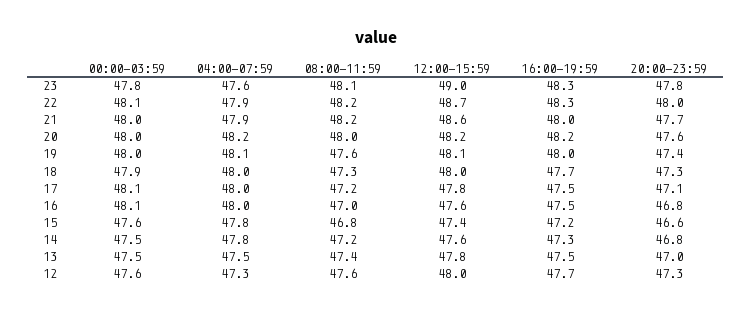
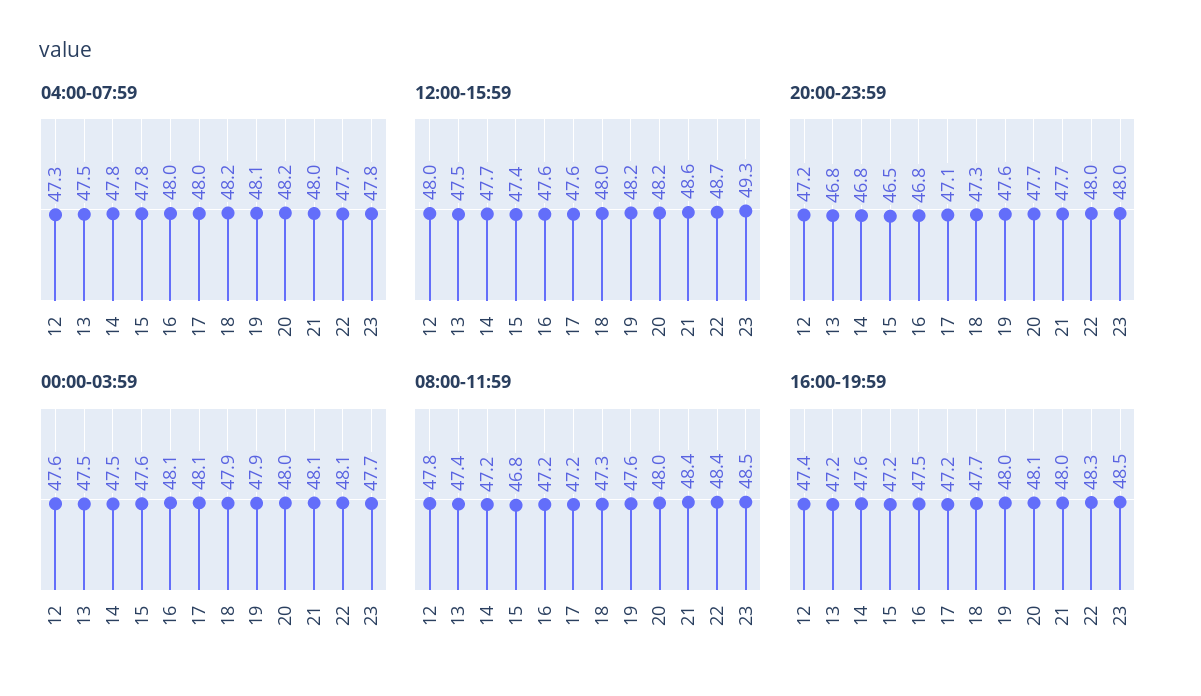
  {
    "00:00-03:59": {
-     "23": 47.8,
+     "23": 47.7,
      "22": 48.1,
-     "21": 48,
+     "21": 48.1,
      "20": 48,
-     "19": 48,
+     "19": 47.9,
      "18": 47.9,
      "17": 48.1,
      "16": 48.1,
      "15": 47.6,
      "14": 47.5,
      "13": 47.5,
      "12": 47.6
    },
    "04:00-07:59": {
-     "23": 47.6,
+     "23": 47.8,
-     "22": 47.9,
+     "22": 47.7,
-     "21": 47.9,
+     "21": 48,
      "20": 48.2,
      "19": 48.1,
-     "18": 48,
+     "18": 48.2,
      "17": 48,
      "16": 48,
      "15": 47.8,
      "14": 47.8,
      "13": 47.5,
      "12": 47.3
    },
    "08:00-11:59": {
-     "23": 48.1,
+     "23": 48.5,
-     "22": 48.2,
+     "22": 48.4,
-     "21": 48.2,
+     "21": 48.4,
      "20": 48,
      "19": 47.6,
      "18": 47.3,
      "17": 47.2,
-     "16": 47,
+     "16": 47.2,
      "15": 46.8,
      "14": 47.2,
      "13": 47.4,
-     "12": 47.6
+     "12": 47.8
    },
    "12:00-15:59": {
-     "23": 49,
+     "23": 49.3,
      "22": 48.7,
      "21": 48.6,
      "20": 48.2,
-     "19": 48.1,
+     "19": 48.2,
      "18": 48,
-     "17": 47.8,
+     "17": 47.6,
      "16": 47.6,
      "15": 47.4,
-     "14": 47.6,
+     "14": 47.7,
-     "13": 47.8,
+     "13": 47.5,
      "12": 48
    },
    "16:00-19:59": {
-     "23": 48.3,
+     "23": 48.5,
      "22": 48.3,
      "21": 48,
-     "20": 48.2,
+     "20": 48.1,
      "19": 48,
      "18": 47.7,
-     "17": 47.5,
+     "17": 47.2,
      "16": 47.5,
      "15": 47.2,
-     "14": 47.3,
+     "14": 47.6,
-     "13": 47.5,
+     "13": 47.2,
-     "12": 47.7
+     "12": 47.4
    },
    "20:00-23:59": {
-     "23": 47.8,
+     "23": 48,
      "22": 48,
      "21": 47.7,
-     "20": 47.6,
+     "20": 47.7,
-     "19": 47.4,
+     "19": 47.6,
      "18": 47.3,
      "17": 47.1,
      "16": 46.8,
-     "15": 46.6,
+     "15": 46.5,
      "14": 46.8,
-     "13": 47,
+     "13": 46.8,
-     "12": 47.3
+     "12": 47.2
    }
  }

